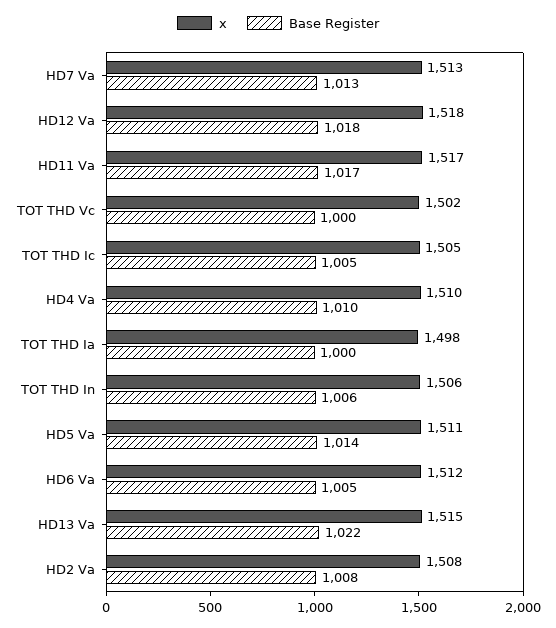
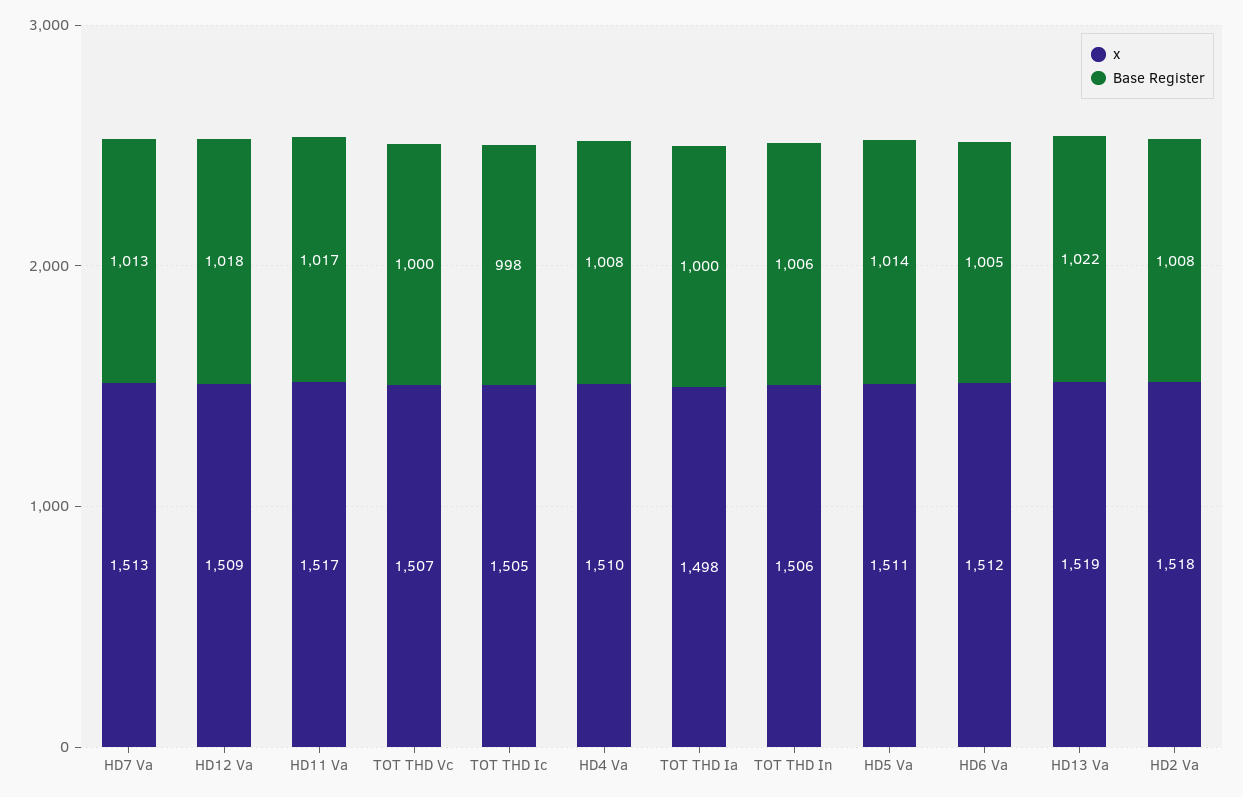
  {
    "x": {
      "HD7 Va": 1513,
-     "HD12 Va": 1518,
+     "HD12 Va": 1509,
      "HD11 Va": 1517,
-     "TOT THD Vc": 1502,
+     "TOT THD Vc": 1507,
      "TOT THD Ic": 1505,
      "HD4 Va": 1510,
      "TOT THD Ia": 1498,
      "TOT THD In": 1506,
      "HD5 Va": 1511,
      "HD6 Va": 1512,
-     "HD13 Va": 1515,
+     "HD13 Va": 1519,
-     "HD2 Va": 1508
+     "HD2 Va": 1518
    },
    "Base Register": {
      "HD7 Va": 1013,
      "HD12 Va": 1018,
      "HD11 Va": 1017,
      "TOT THD Vc": 1000,
-     "TOT THD Ic": 1005,
+     "TOT THD Ic": 998,
-     "HD4 Va": 1010,
+     "HD4 Va": 1008,
      "TOT THD Ia": 1000,
      "TOT THD In": 1006,
      "HD5 Va": 1014,
      "HD6 Va": 1005,
      "HD13 Va": 1022,
      "HD2 Va": 1008
    }
  }

